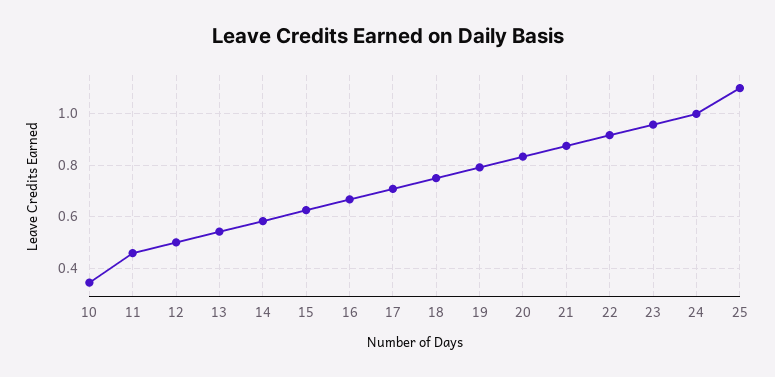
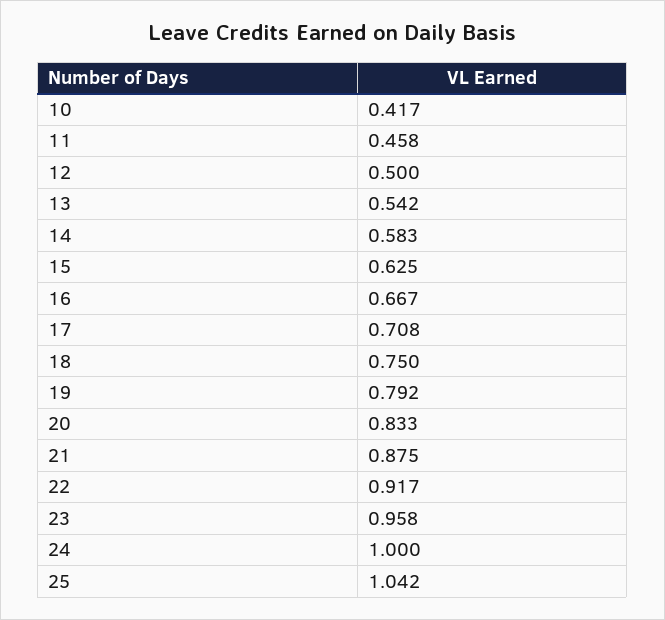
  {
-   "10": 0.35,
+   "10": 0.417,
    "11": 0.458,
    "12": 0.5,
    "13": 0.542,
    "14": 0.583,
    "15": 0.625,
    "16": 0.667,
    "17": 0.708,
    "18": 0.75,
    "19": 0.792,
    "20": 0.833,
    "21": 0.875,
    "22": 0.917,
    "23": 0.958,
    "24": 1,
-   "25": 1.1
+   "25": 1.042
  }

